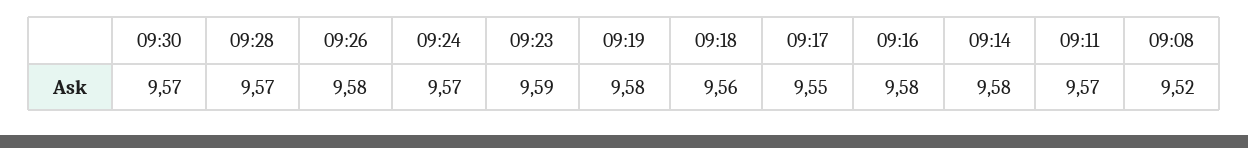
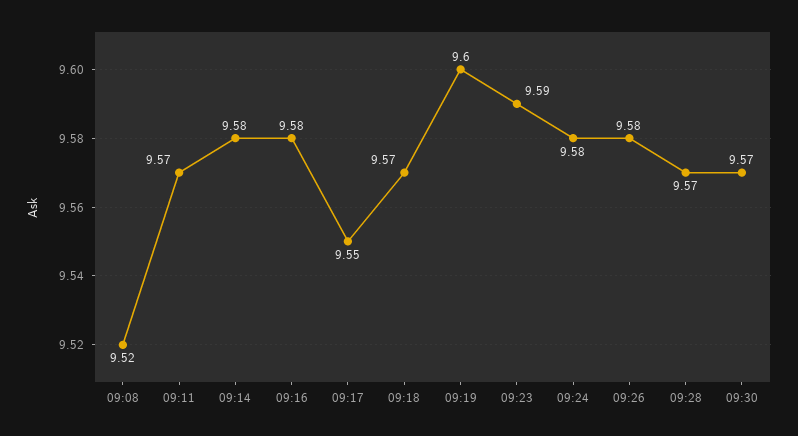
  {
    "09:30": 9.57,
    "09:28": 9.57,
    "09:26": 9.58,
-   "09:24": 9.57,
+   "09:24": 9.58,
    "09:23": 9.59,
-   "09:19": 9.58,
+   "09:19": 9.6,
-   "09:18": 9.56,
+   "09:18": 9.57,
    "09:17": 9.55,
    "09:16": 9.58,
    "09:14": 9.58,
    "09:11": 9.57,
    "09:08": 9.52
  }

